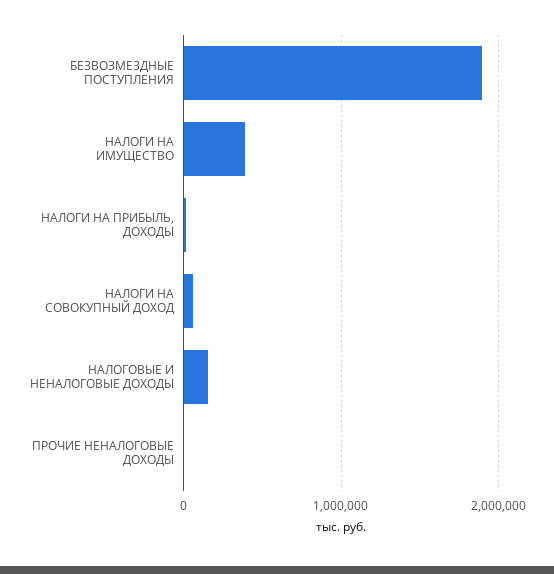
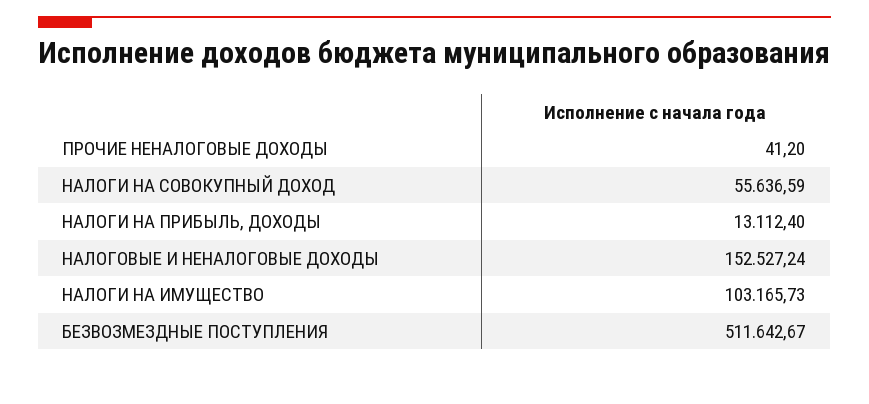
  {
-   "БЕЗВОЗМЕЗДНЫЕ ПОСТУПЛЕНИЯ": 1900000,
+   "БЕЗВОЗМЕЗДНЫЕ ПОСТУПЛЕНИЯ": 511642.67,
-   "НАЛОГИ НА ИМУЩЕСТВО": 400000,
+   "НАЛОГИ НА ИМУЩЕСТВО": 103165.73,
    "НАЛОГИ НА ПРИБЫЛЬ, ДОХОДЫ": 13112.4,
    "НАЛОГИ НА СОВОКУПНЫЙ ДОХОД": 55636.59,
    "НАЛОГОВЫЕ И НЕНАЛОГОВЫЕ ДОХОДЫ": 152527.24,
    "ПРОЧИЕ НЕНАЛОГОВЫЕ ДОХОДЫ": 41.2
  }

